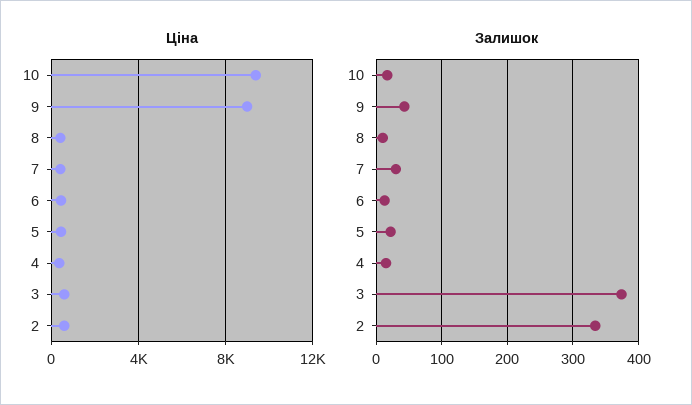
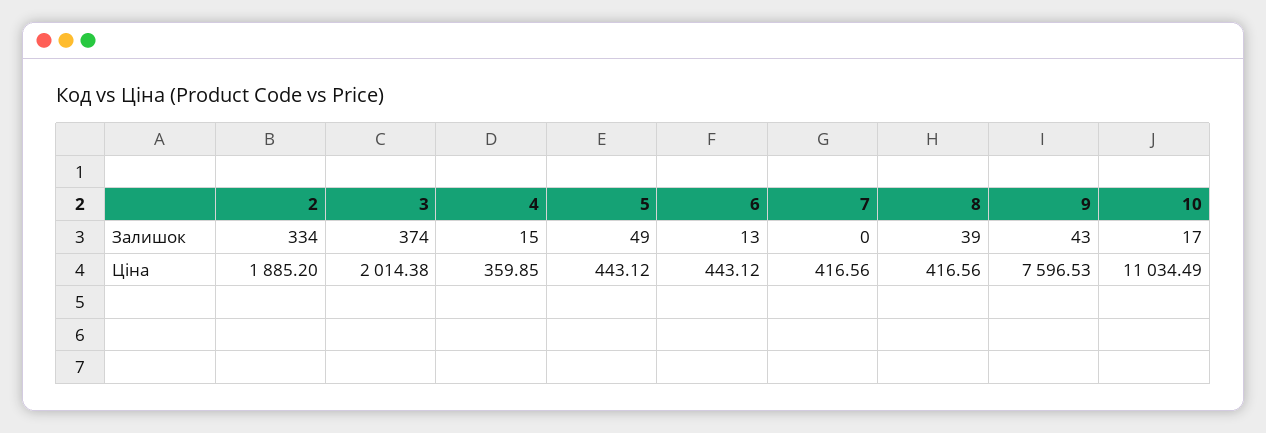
  {
    "Ціна": {
-     "10": 9500,
+     "10": 11034.49,
-     "9": 9000,
+     "9": 7596.53,
      "8": 416.56,
      "7": 416.56,
      "6": 443.12,
      "5": 443.12,
      "4": 359.85,
-     "3": 500,
+     "3": 2014.38,
-     "2": 500
+     "2": 1885.2
    },
    "Залишок": {
      "10": 17,
      "9": 43,
-     "8": 10,
+     "8": 39,
-     "7": 30,
+     "7": 0,
      "6": 13,
-     "5": 20,
+     "5": 49,
      "4": 15,
      "3": 374,
      "2": 334
    }
  }

